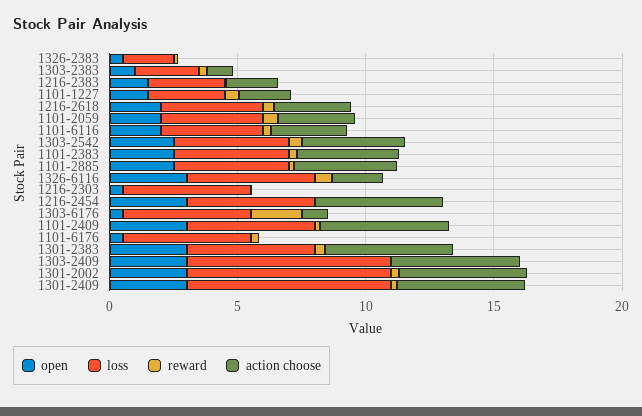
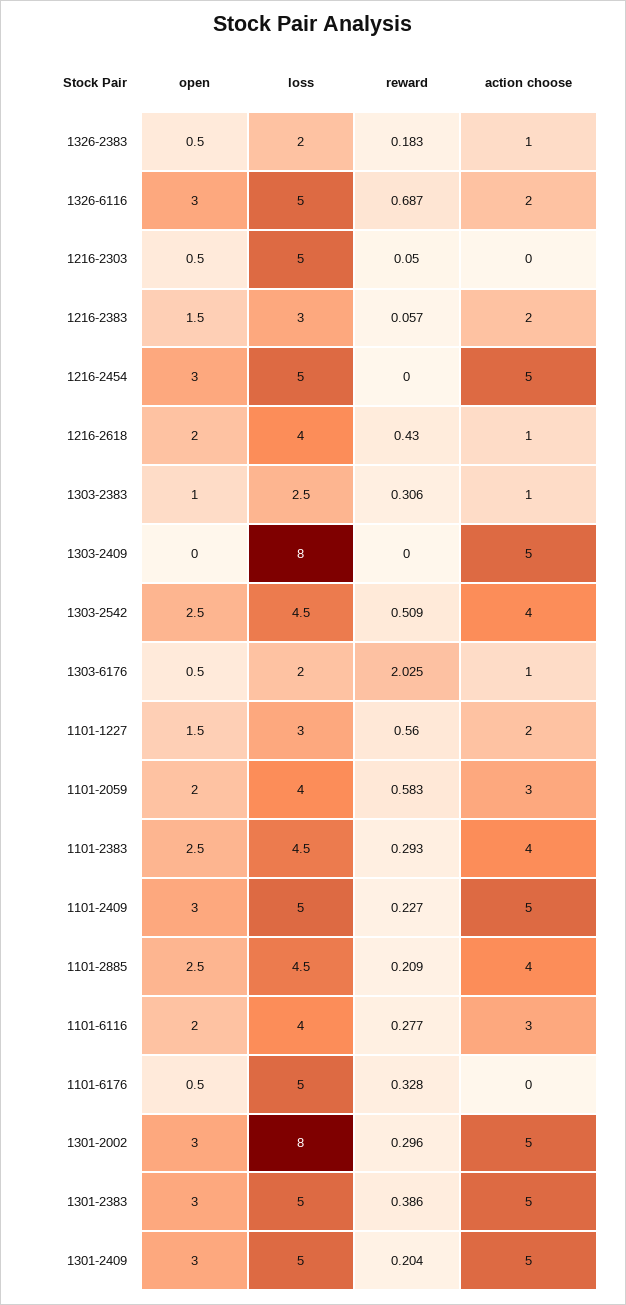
  {
    "open": {
      "1326-2383": 0.5,
      "1303-2383": 1,
      "1216-2383": 1.5,
      "1101-1227": 1.5,
      "1216-2618": 2,
      "1101-2059": 2,
      "1101-6116": 2,
      "1303-2542": 2.5,
      "1101-2383": 2.5,
      "1101-2885": 2.5,
      "1326-6116": 3,
      "1216-2303": 0.5,
      "1216-2454": 3,
      "1303-6176": 0.5,
      "1101-2409": 3,
      "1101-6176": 0.5,
      "1301-2383": 3,
-     "1303-2409": 3,
+     "1303-2409": 0,
      "1301-2002": 3,
      "1301-2409": 3
    },
    "loss": {
      "1326-2383": 2,
      "1303-2383": 2.5,
      "1216-2383": 3,
      "1101-1227": 3,
      "1216-2618": 4,
      "1101-2059": 4,
      "1101-6116": 4,
      "1303-2542": 4.5,
      "1101-2383": 4.5,
      "1101-2885": 4.5,
      "1326-6116": 5,
      "1216-2303": 5,
      "1216-2454": 5,
-     "1303-6176": 5,
+     "1303-6176": 2,
      "1101-2409": 5,
      "1101-6176": 5,
      "1301-2383": 5,
      "1303-2409": 8,
      "1301-2002": 8,
-     "1301-2409": 8
+     "1301-2409": 5
    },
    "reward": {
      "1326-2383": 0.183,
      "1303-2383": 0.306,
      "1216-2383": 0.057,
      "1101-1227": 0.56,
      "1216-2618": 0.43,
      "1101-2059": 0.583,
      "1101-6116": 0.277,
      "1303-2542": 0.509,
      "1101-2383": 0.293,
      "1101-2885": 0.209,
      "1326-6116": 0.687,
      "1216-2303": 0.05,
      "1216-2454": 0,
      "1303-6176": 2.025,
      "1101-2409": 0.227,
      "1101-6176": 0.328,
      "1301-2383": 0.386,
      "1303-2409": 0,
      "1301-2002": 0.296,
      "1301-2409": 0.204
    },
    "action choose": {
-     "1326-2383": 0,
+     "1326-2383": 1,
      "1303-2383": 1,
      "1216-2383": 2,
      "1101-1227": 2,
-     "1216-2618": 3,
+     "1216-2618": 1,
      "1101-2059": 3,
      "1101-6116": 3,
      "1303-2542": 4,
      "1101-2383": 4,
      "1101-2885": 4,
      "1326-6116": 2,
      "1216-2303": 0,
      "1216-2454": 5,
      "1303-6176": 1,
      "1101-2409": 5,
      "1101-6176": 0,
      "1301-2383": 5,
      "1303-2409": 5,
      "1301-2002": 5,
      "1301-2409": 5
    }
  }

